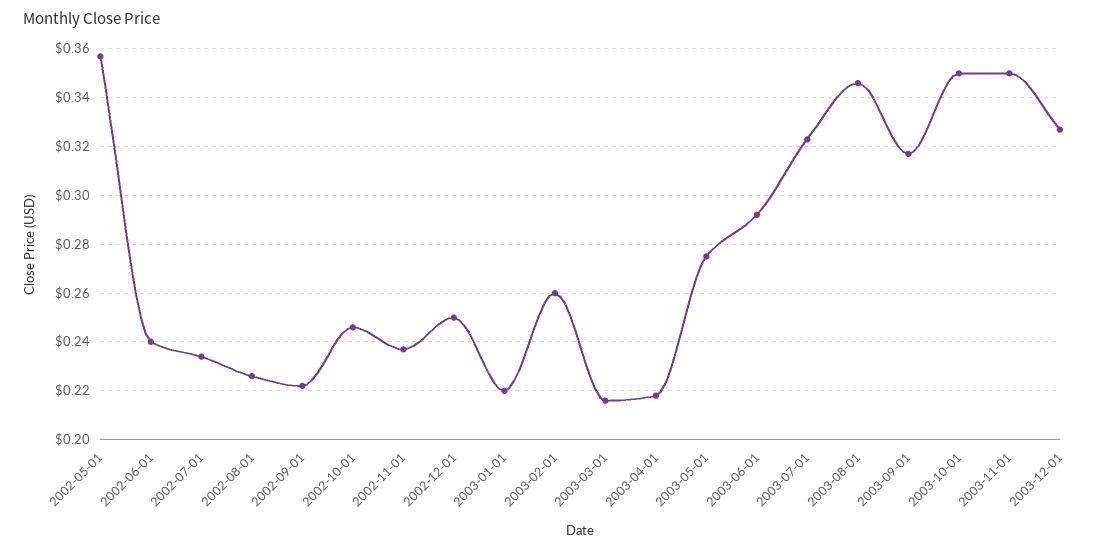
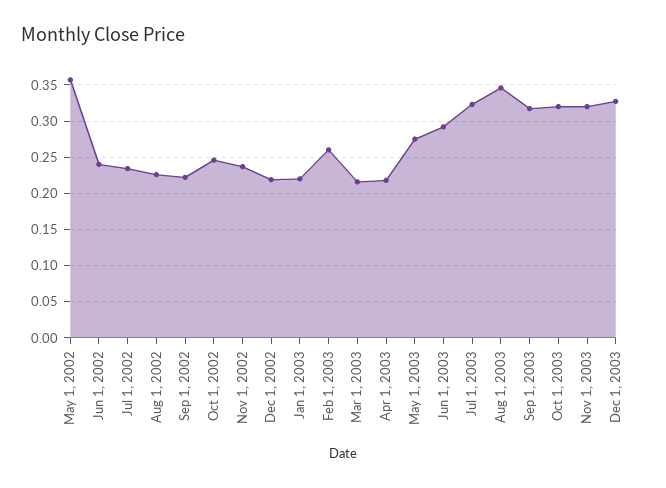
  {
    "2002-05-01": 0.355,
    "2002-06-01": 0.24,
    "2002-07-01": 0.235,
    "2002-08-01": 0.225,
    "2002-09-01": 0.22,
    "2002-10-01": 0.245,
    "2002-11-01": 0.235,
-   "2002-12-01": 0.25,
+   "2002-12-01": 0.22,
    "2003-01-01": 0.22,
    "2003-02-01": 0.26,
    "2003-03-01": 0.215,
    "2003-04-01": 0.22,
    "2003-05-01": 0.275,
    "2003-06-01": 0.29,
    "2003-07-01": 0.325,
    "2003-08-01": 0.345,
    "2003-09-01": 0.315,
-   "2003-10-01": 0.35,
+   "2003-10-01": 0.32,
-   "2003-11-01": 0.35,
+   "2003-11-01": 0.32,
    "2003-12-01": 0.325
  }

